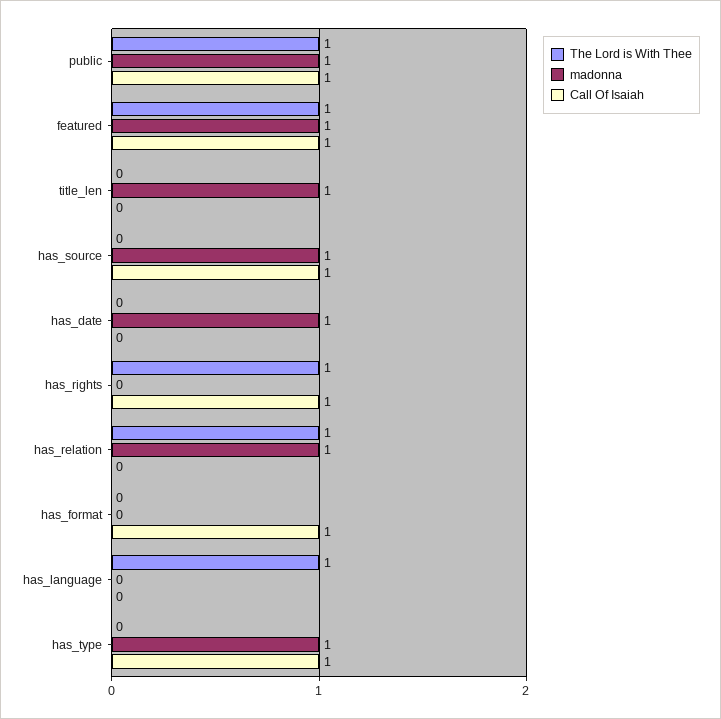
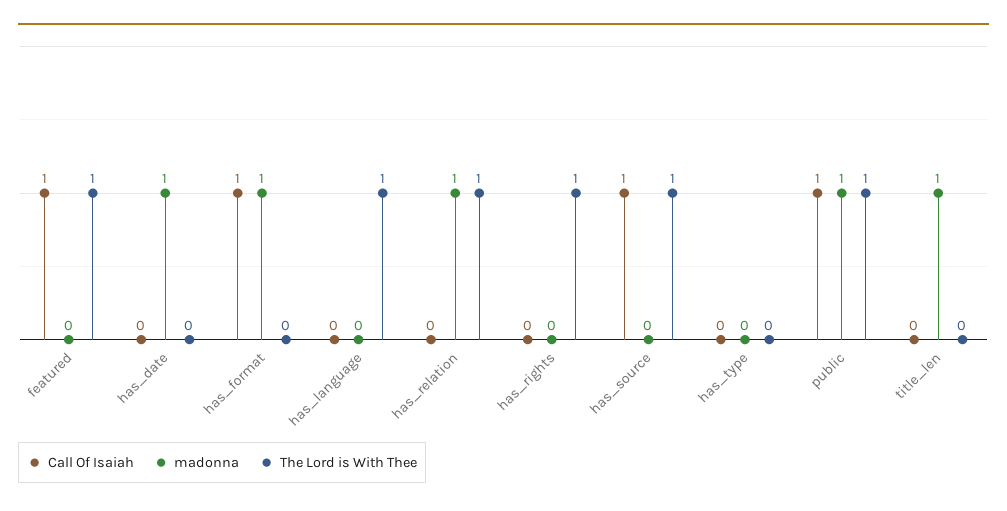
  {
    "The Lord is With Thee": {
      "public": 1,
      "featured": 1,
      "title_len": 0,
-     "has_source": 0,
+     "has_source": 1,
      "has_date": 0,
      "has_rights": 1,
      "has_relation": 1,
      "has_format": 0,
      "has_language": 1,
      "has_type": 0
    },
    "madonna": {
      "public": 1,
-     "featured": 1,
+     "featured": 0,
      "title_len": 1,
-     "has_source": 1,
+     "has_source": 0,
      "has_date": 1,
      "has_rights": 0,
      "has_relation": 1,
-     "has_format": 0,
+     "has_format": 1,
      "has_language": 0,
-     "has_type": 1
+     "has_type": 0
    },
    "Call Of Isaiah": {
      "public": 1,
      "featured": 1,
      "title_len": 0,
      "has_source": 1,
      "has_date": 0,
-     "has_rights": 1,
+     "has_rights": 0,
      "has_relation": 0,
      "has_format": 1,
      "has_language": 0,
-     "has_type": 1
+     "has_type": 0
    }
  }

